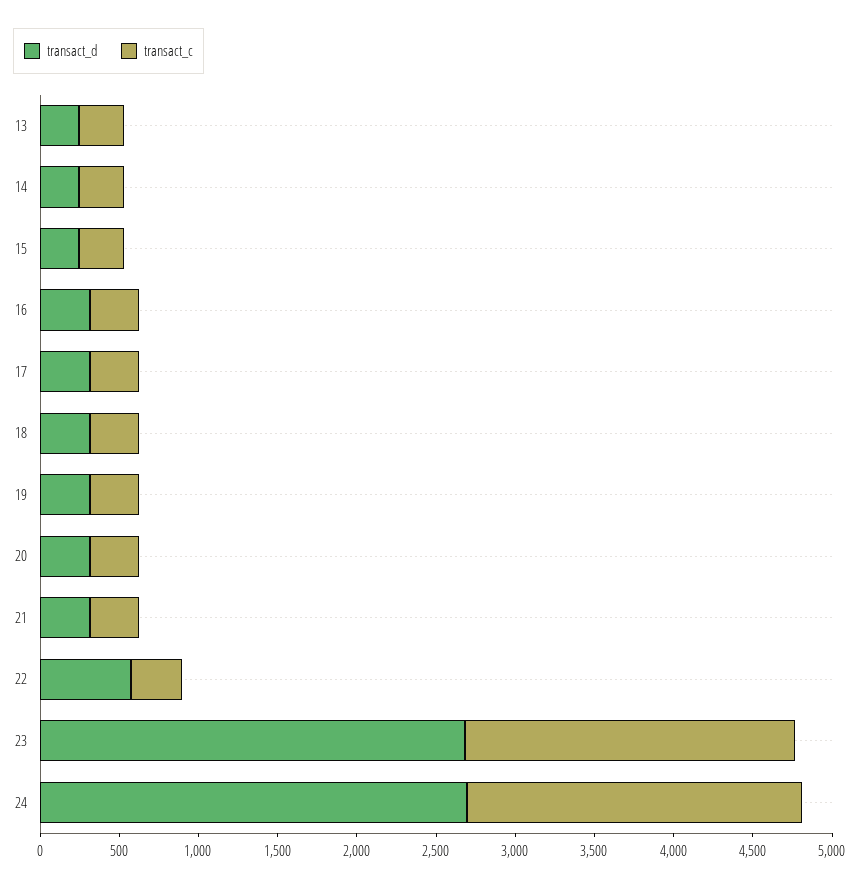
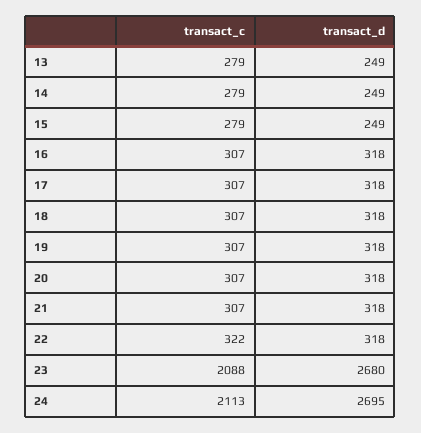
  {
    "transact_d": {
      "13": 249,
      "14": 249,
      "15": 249,
      "16": 318,
      "17": 318,
      "18": 318,
      "19": 318,
      "20": 318,
      "21": 318,
-     "22": 600,
+     "22": 318,
      "23": 2680,
      "24": 2695
    },
    "transact_c": {
      "13": 279,
      "14": 279,
      "15": 279,
      "16": 307,
      "17": 307,
      "18": 307,
      "19": 307,
      "20": 307,
      "21": 307,
      "22": 322,
      "23": 2088,
      "24": 2113
    }
  }

